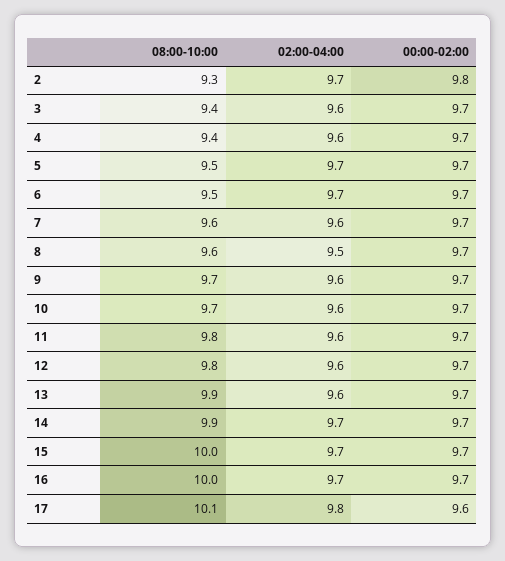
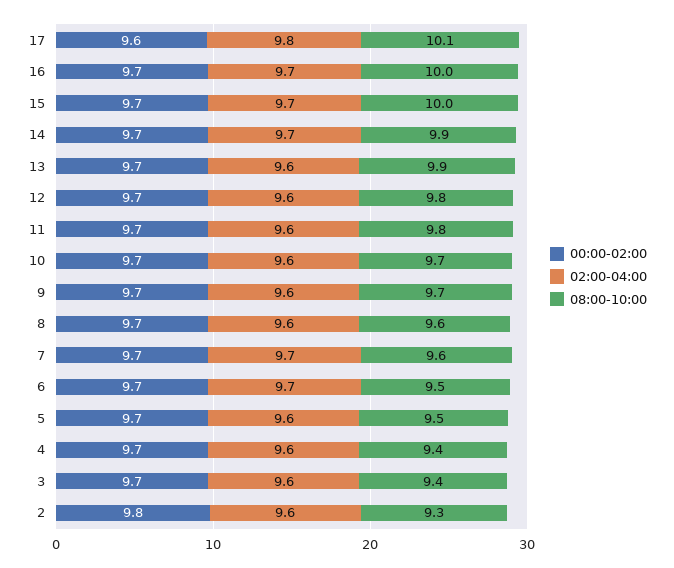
  {
    "08:00-10:00": {
      "2": 9.3,
      "3": 9.4,
      "4": 9.4,
      "5": 9.5,
      "6": 9.5,
      "7": 9.6,
      "8": 9.6,
      "9": 9.7,
      "10": 9.7,
      "11": 9.8,
      "12": 9.8,
      "13": 9.9,
      "14": 9.9,
      "15": 10,
      "16": 10,
      "17": 10.1
    },
    "02:00-04:00": {
-     "2": 9.7,
+     "2": 9.6,
      "3": 9.6,
      "4": 9.6,
-     "5": 9.7,
+     "5": 9.6,
      "6": 9.7,
-     "7": 9.6,
+     "7": 9.7,
-     "8": 9.5,
+     "8": 9.6,
      "9": 9.6,
      "10": 9.6,
      "11": 9.6,
      "12": 9.6,
      "13": 9.6,
      "14": 9.7,
      "15": 9.7,
      "16": 9.7,
      "17": 9.8
    },
    "00:00-02:00": {
      "2": 9.8,
      "3": 9.7,
      "4": 9.7,
      "5": 9.7,
      "6": 9.7,
      "7": 9.7,
      "8": 9.7,
      "9": 9.7,
      "10": 9.7,
      "11": 9.7,
      "12": 9.7,
      "13": 9.7,
      "14": 9.7,
      "15": 9.7,
      "16": 9.7,
      "17": 9.6
    }
  }

